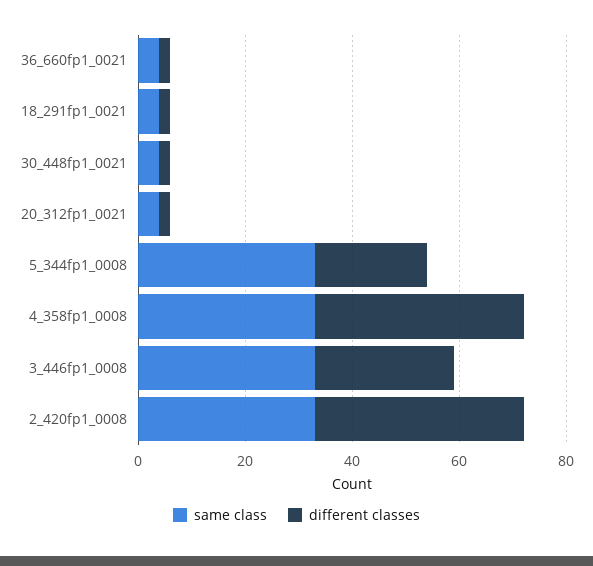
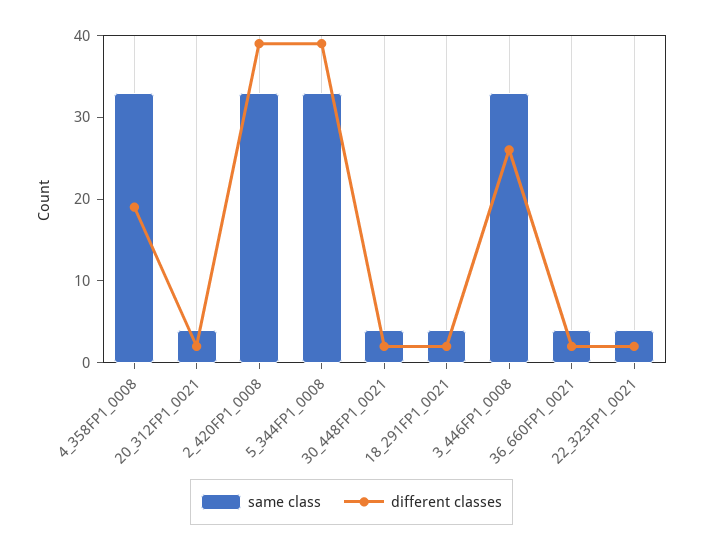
  {
    "same class": {
      "36_660fp1_0021": 4,
      "18_291fp1_0021": 4,
      "30_448fp1_0021": 4,
      "20_312fp1_0021": 4,
      "5_344fp1_0008": 33,
      "4_358fp1_0008": 33,
      "3_446fp1_0008": 33,
-     "2_420fp1_0008": 33
+     "2_420fp1_0008": 33,
+     "22_323FP1_0021": 4
    },
    "different classes": {
      "36_660fp1_0021": 2,
      "18_291fp1_0021": 2,
      "30_448fp1_0021": 2,
      "20_312fp1_0021": 2,
-     "5_344fp1_0008": 20,
+     "5_344fp1_0008": 39,
-     "4_358fp1_0008": 40,
+     "4_358fp1_0008": 19,
      "3_446fp1_0008": 26,
-     "2_420fp1_0008": 39
+     "2_420fp1_0008": 39,
+     "22_323FP1_0021": 2
    }
  }

